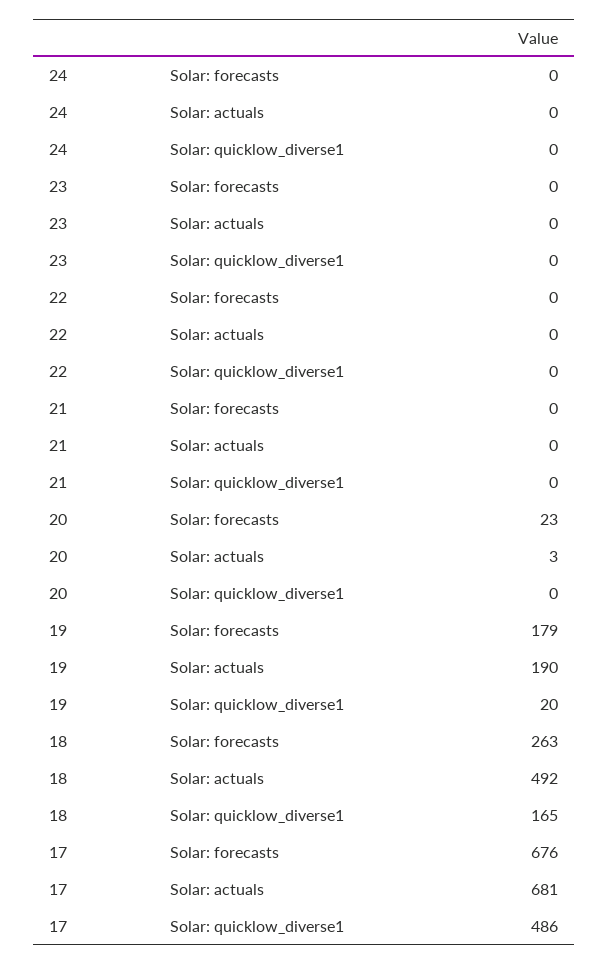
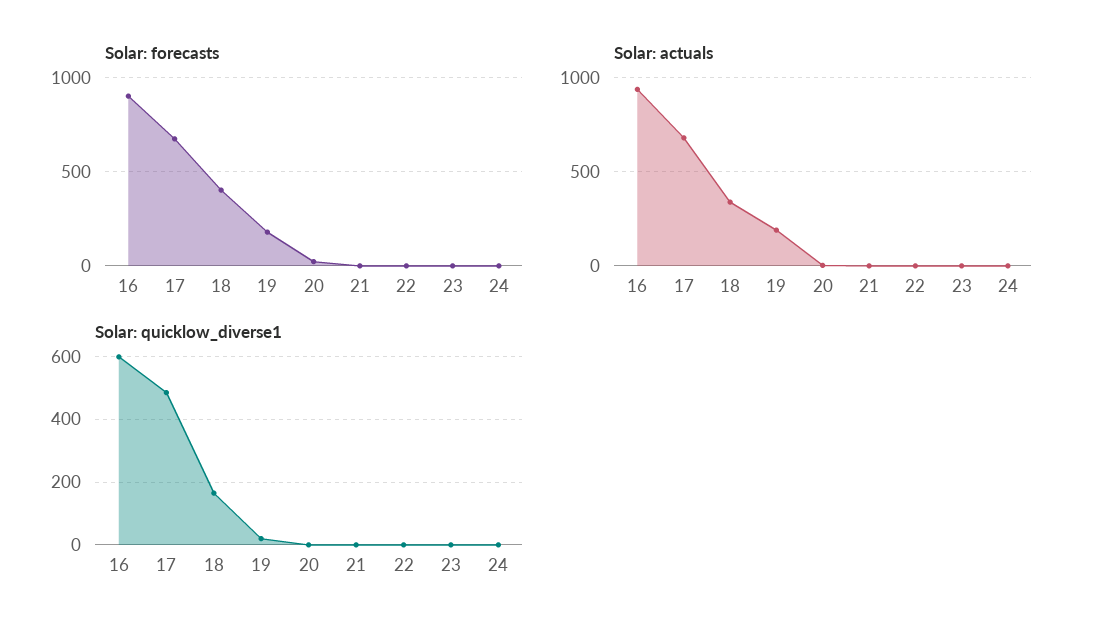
  {
    "Solar: forecasts": {
      "24": 0,
      "23": 0,
      "22": 0,
      "21": 0,
      "20": 23,
      "19": 179,
-     "18": 263,
+     "18": 400,
-     "17": 676
+     "17": 676,
+     "16": 900
    },
    "Solar: actuals": {
      "24": 0,
      "23": 0,
      "22": 0,
      "21": 0,
      "20": 3,
      "19": 190,
-     "18": 492,
+     "18": 350,
-     "17": 681
+     "17": 681,
+     "16": 950
    },
    "Solar: quicklow_diverse1": {
      "24": 0,
      "23": 0,
      "22": 0,
      "21": 0,
      "20": 0,
      "19": 20,
      "18": 165,
-     "17": 486
+     "17": 486,
+     "16": 600
    }
  }

